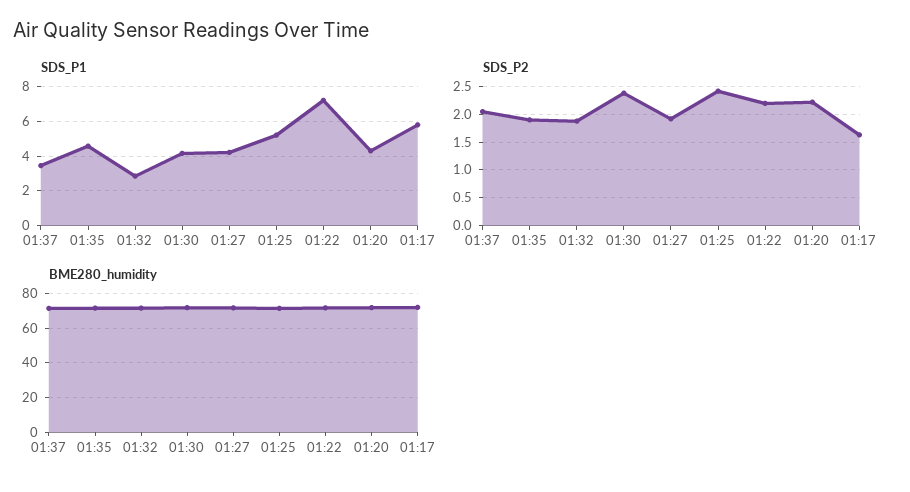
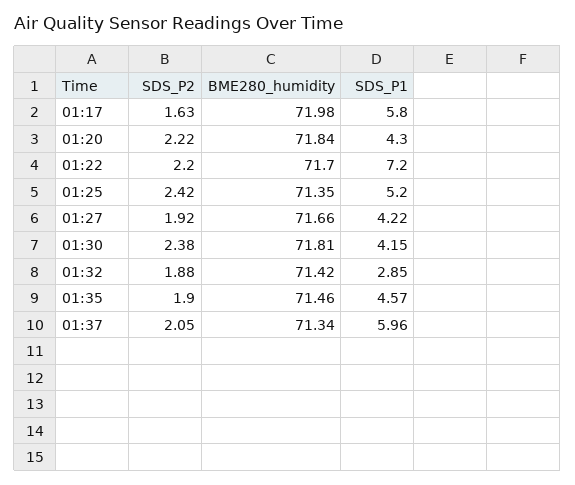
  {
    "SDS_P1": {
-     "01:37": 3.5,
+     "01:37": 5.96,
      "01:35": 4.57,
      "01:32": 2.85,
      "01:30": 4.15,
      "01:27": 4.22,
      "01:25": 5.2,
      "01:22": 7.2,
      "01:20": 4.3,
      "01:17": 5.8
    },
    "SDS_P2": {
      "01:37": 2.05,
      "01:35": 1.9,
      "01:32": 1.88,
      "01:30": 2.38,
      "01:27": 1.92,
      "01:25": 2.42,
      "01:22": 2.2,
      "01:20": 2.22,
      "01:17": 1.63
    },
    "BME280_humidity": {
      "01:37": 71.34,
      "01:35": 71.46,
      "01:32": 71.42,
      "01:30": 71.81,
      "01:27": 71.66,
      "01:25": 71.35,
      "01:22": 71.7,
      "01:20": 71.84,
      "01:17": 71.98
    }
  }

